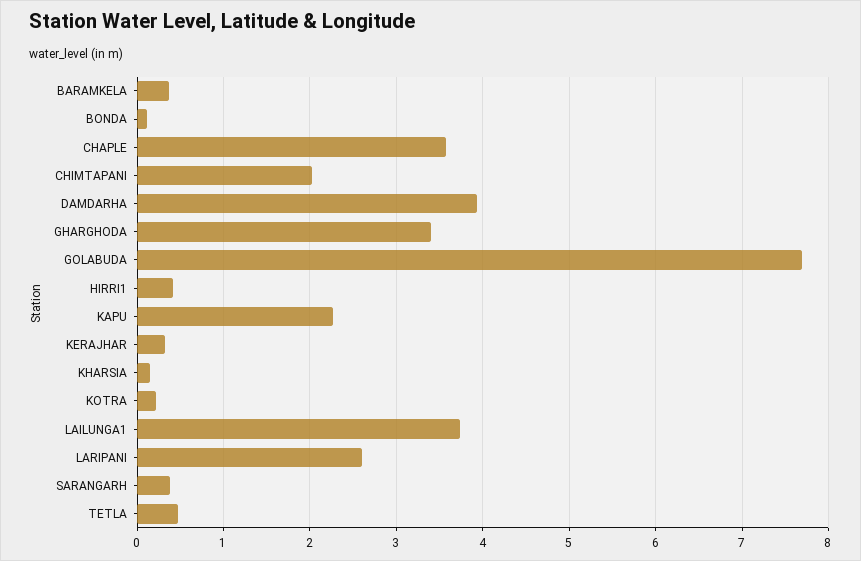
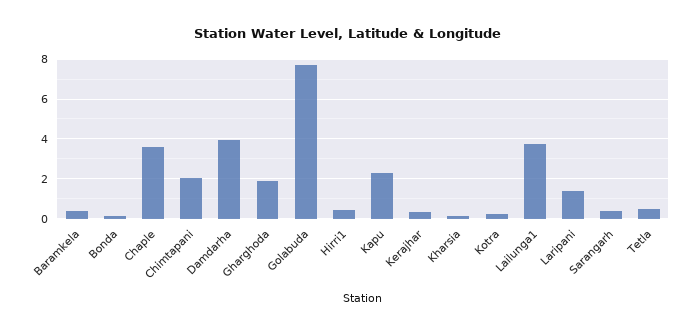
  {
    "BARAMKELA": 0.4,
    "BONDA": 0.1,
    "CHAPLE": 3.6,
    "CHIMTAPANI": 2,
    "DAMDARHA": 3.9,
-   "GHARGHODA": 3.4,
+   "GHARGHODA": 2,
    "GOLABUDA": 7.7,
    "HIRRI1": 0.4,
    "KAPU": 2.3,
    "KERAJHAR": 0.3,
    "KHARSIA": 0.2,
    "KOTRA": 0.2,
    "LAILUNGA1": 3.7,
-   "LARIPANI": 2.6,
+   "LARIPANI": 1.5,
    "SARANGARH": 0.4,
    "TETLA": 0.5
  }

